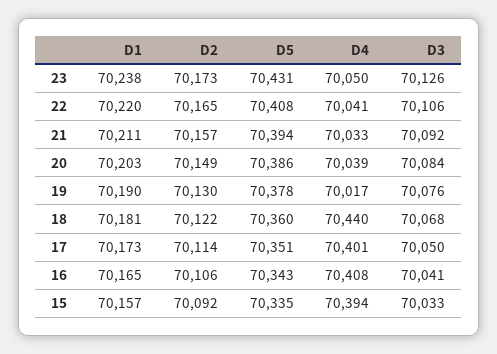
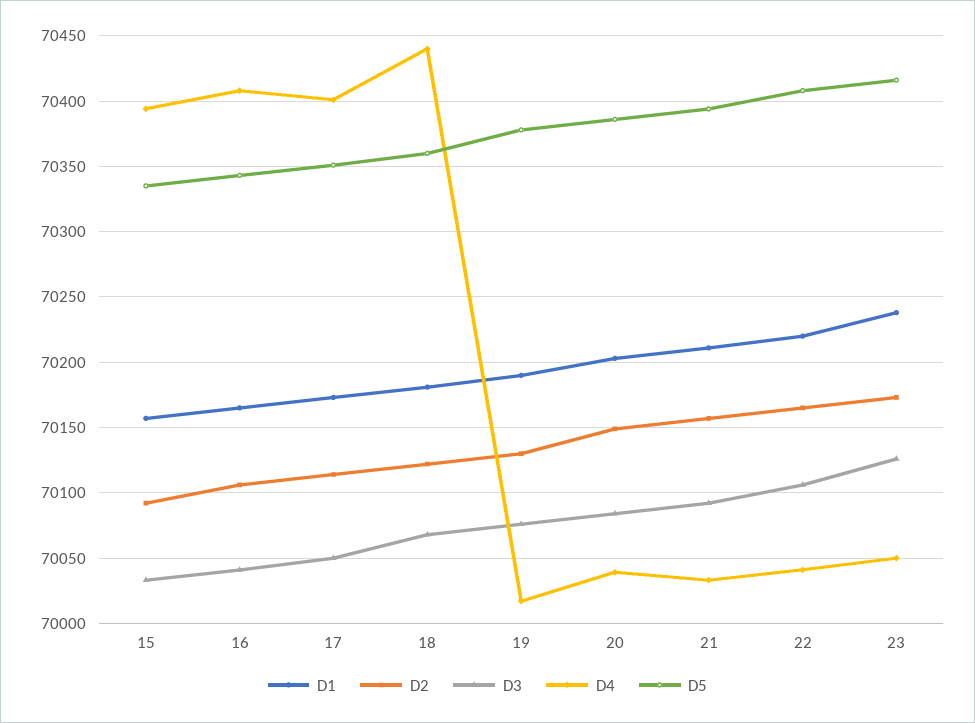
  {
    "D1": {
      "23": 70238,
      "22": 70220,
      "21": 70211,
      "20": 70203,
      "19": 70190,
      "18": 70181,
      "17": 70173,
      "16": 70165,
      "15": 70157
    },
    "D2": {
      "23": 70173,
      "22": 70165,
      "21": 70157,
      "20": 70149,
      "19": 70130,
      "18": 70122,
      "17": 70114,
      "16": 70106,
      "15": 70092
    },
    "D5": {
-     "23": 70431,
+     "23": 70415,
      "22": 70408,
      "21": 70394,
      "20": 70386,
      "19": 70378,
      "18": 70360,
      "17": 70351,
      "16": 70343,
      "15": 70335
    },
    "D4": {
      "23": 70050,
      "22": 70041,
      "21": 70033,
      "20": 70039,
      "19": 70017,
      "18": 70440,
      "17": 70401,
      "16": 70408,
      "15": 70394
    },
    "D3": {
      "23": 70126,
      "22": 70106,
      "21": 70092,
      "20": 70084,
      "19": 70076,
      "18": 70068,
      "17": 70050,
      "16": 70041,
      "15": 70033
    }
  }

